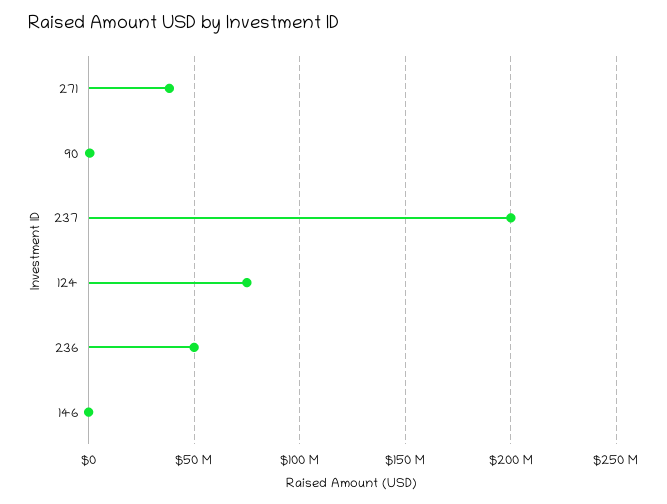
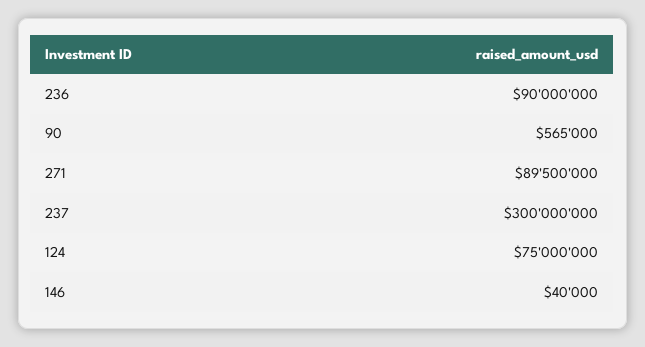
  {
-   "271": 40000000,
+   "271": 89500000,
    "90": 565000,
-   "237": 200000000,
+   "237": 300000000,
    "124": 75000000,
-   "236": 50000000,
+   "236": 90000000,
    "146": 40000
  }

